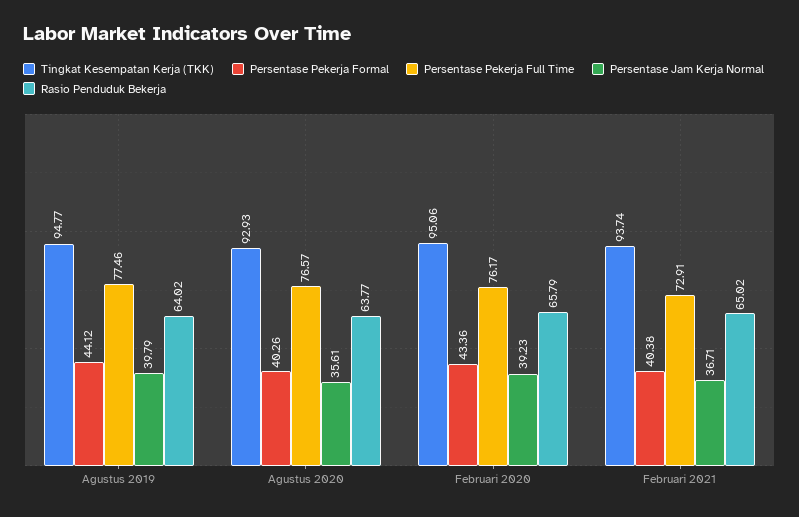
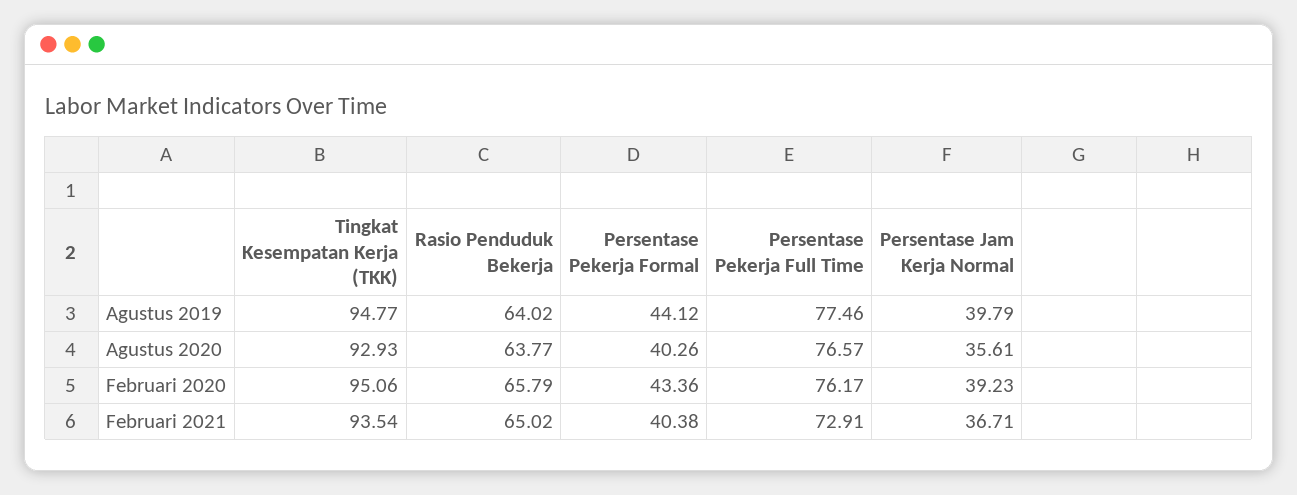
  {
    "Tingkat Kesempatan Kerja (TKK)": {
      "Agustus 2019": 94.77,
      "Agustus 2020": 92.93,
      "Februari 2020": 95.06,
-     "Februari 2021": 93.74
+     "Februari 2021": 93.54
    },
    "Persentase Pekerja Formal": {
      "Agustus 2019": 44.12,
      "Agustus 2020": 40.26,
      "Februari 2020": 43.36,
      "Februari 2021": 40.38
    },
    "Persentase Pekerja Full Time": {
      "Agustus 2019": 77.46,
      "Agustus 2020": 76.57,
      "Februari 2020": 76.17,
      "Februari 2021": 72.91
    },
    "Persentase Jam Kerja Normal": {
      "Agustus 2019": 39.79,
      "Agustus 2020": 35.61,
      "Februari 2020": 39.23,
      "Februari 2021": 36.71
    },
    "Rasio Penduduk Bekerja": {
      "Agustus 2019": 64.02,
      "Agustus 2020": 63.77,
      "Februari 2020": 65.79,
      "Februari 2021": 65.02
    }
  }

